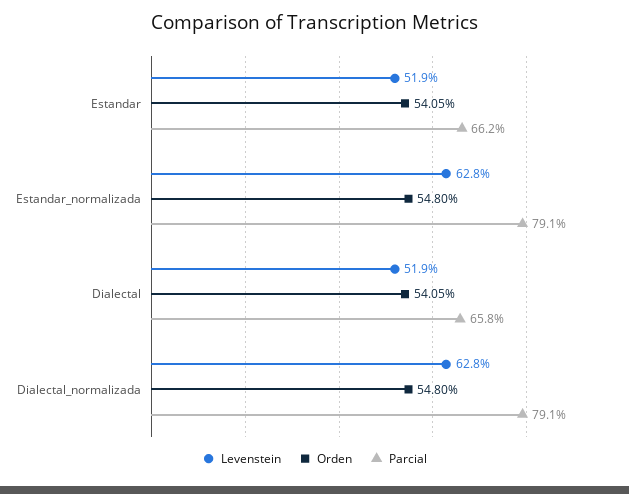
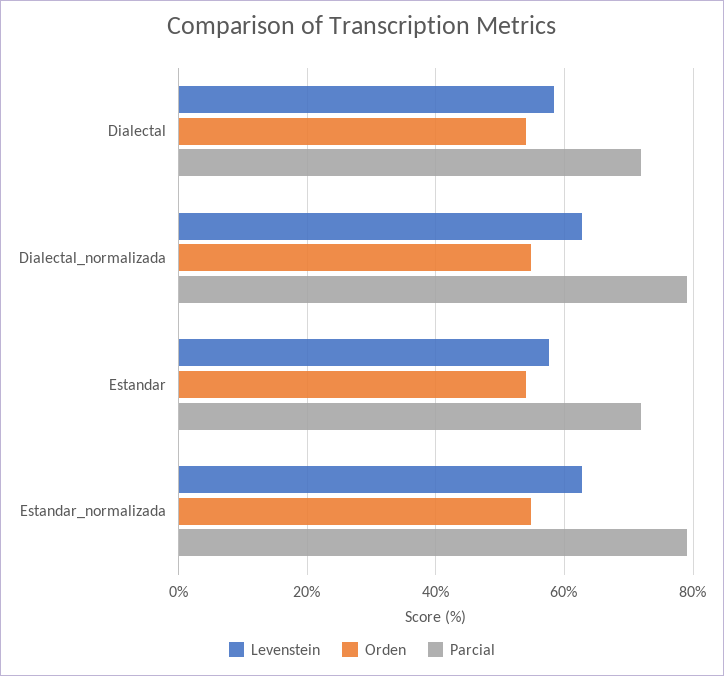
  {
    "Levenstein": {
-     "Estandar": 51.9,
+     "Estandar": 58,
      "Estandar_normalizada": 62.8,
-     "Dialectal": 51.9,
+     "Dialectal": 58,
      "Dialectal_normalizada": 62.8
    },
    "Orden": {
      "Estandar": 54.05,
      "Estandar_normalizada": 54.8,
      "Dialectal": 54.05,
      "Dialectal_normalizada": 54.8
    },
    "Parcial": {
-     "Estandar": 66.2,
+     "Estandar": 72,
      "Estandar_normalizada": 79.1,
-     "Dialectal": 65.8,
+     "Dialectal": 72,
      "Dialectal_normalizada": 79.1
    }
  }

